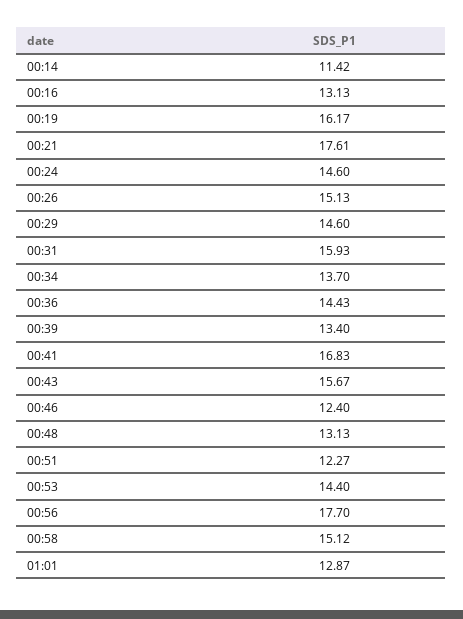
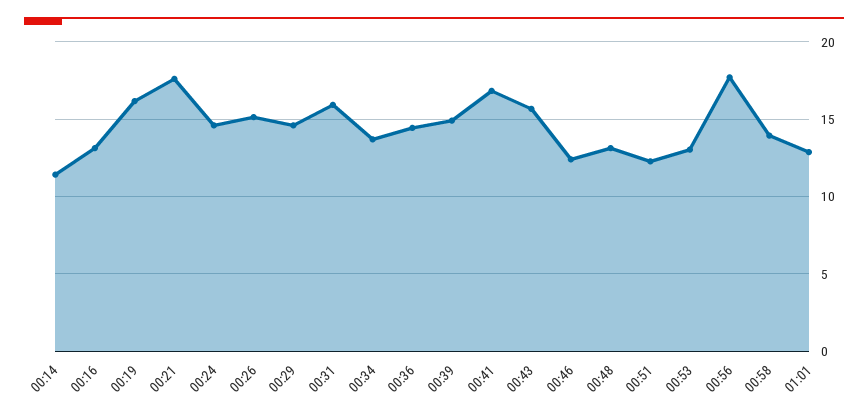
  {
    "00:14": 11.42,
    "00:16": 13.13,
    "00:19": 16.17,
    "00:21": 17.61,
    "00:24": 14.6,
    "00:26": 15.13,
    "00:29": 14.6,
    "00:31": 15.93,
    "00:34": 13.7,
    "00:36": 14.43,
-   "00:39": 13.4,
+   "00:39": 15,
    "00:41": 16.83,
    "00:43": 15.67,
    "00:46": 12.4,
    "00:48": 13.13,
    "00:51": 12.27,
-   "00:53": 14.4,
+   "00:53": 13,
    "00:56": 17.7,
-   "00:58": 15.12,
+   "00:58": 14,
    "01:01": 12.87
  }

